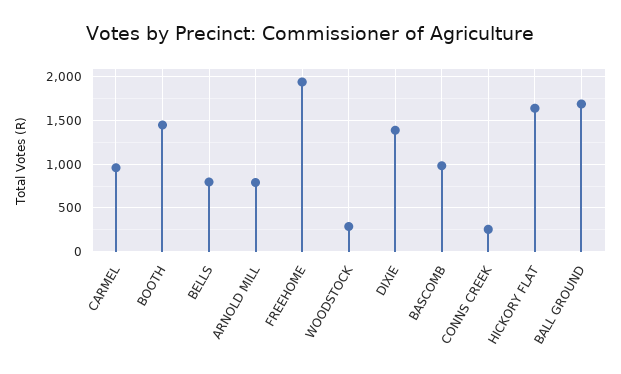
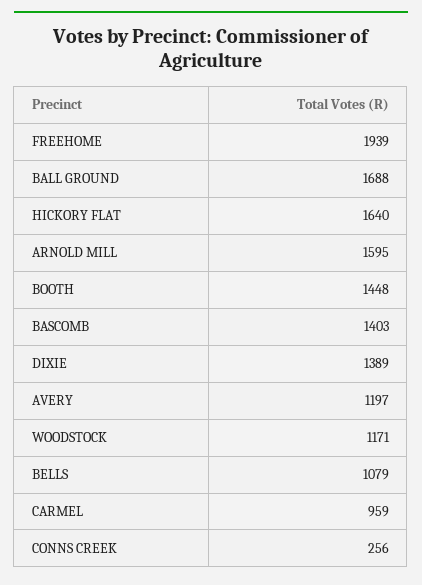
  {
    "CARMEL": 959,
    "BOOTH": 1448,
-   "BELLS": 800,
+   "BELLS": 1079,
-   "ARNOLD MILL": 800,
+   "ARNOLD MILL": 1595,
    "FREEHOME": 1939,
-   "WOODSTOCK": 300,
+   "WOODSTOCK": 1171,
    "DIXIE": 1389,
-   "BASCOMB": 1000,
+   "BASCOMB": 1403,
    "CONNS CREEK": 256,
    "HICKORY FLAT": 1640,
-   "BALL GROUND": 1688
+   "BALL GROUND": 1688,
+   "AVERY": 1197
  }

